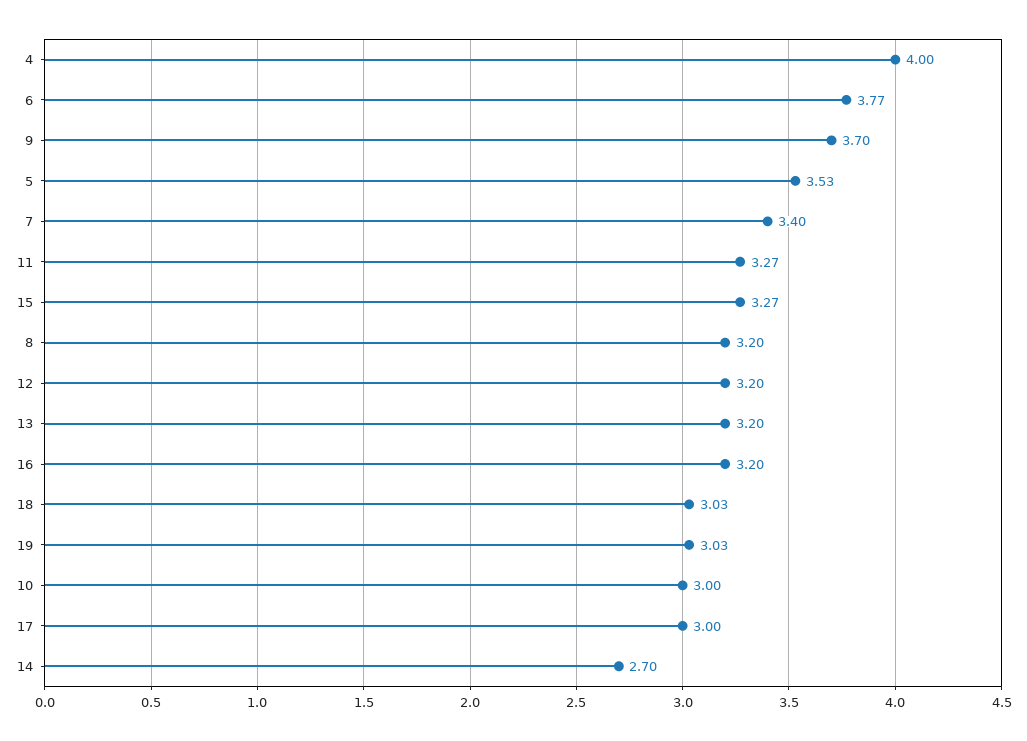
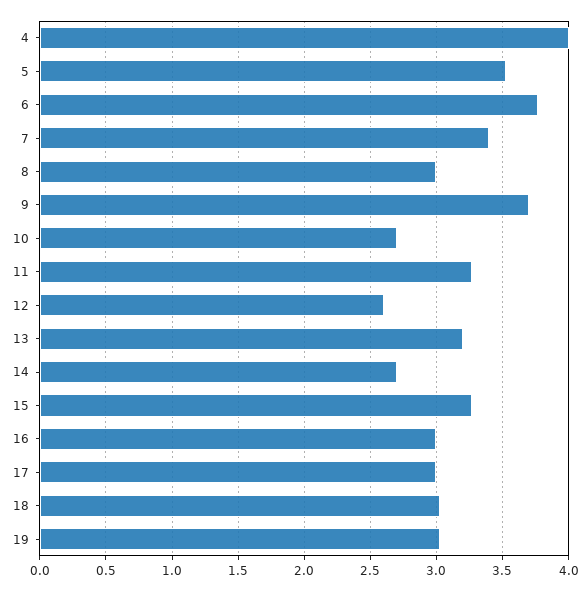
  {
    "4": 4,
    "6": 3.77,
    "9": 3.7,
    "5": 3.53,
    "7": 3.4,
    "11": 3.27,
    "15": 3.27,
-   "8": 3.2,
+   "8": 3,
-   "12": 3.2,
+   "12": 2.6,
    "13": 3.2,
-   "16": 3.2,
+   "16": 3,
    "18": 3.03,
    "19": 3.03,
-   "10": 3,
+   "10": 2.7,
    "17": 3,
    "14": 2.7
  }

